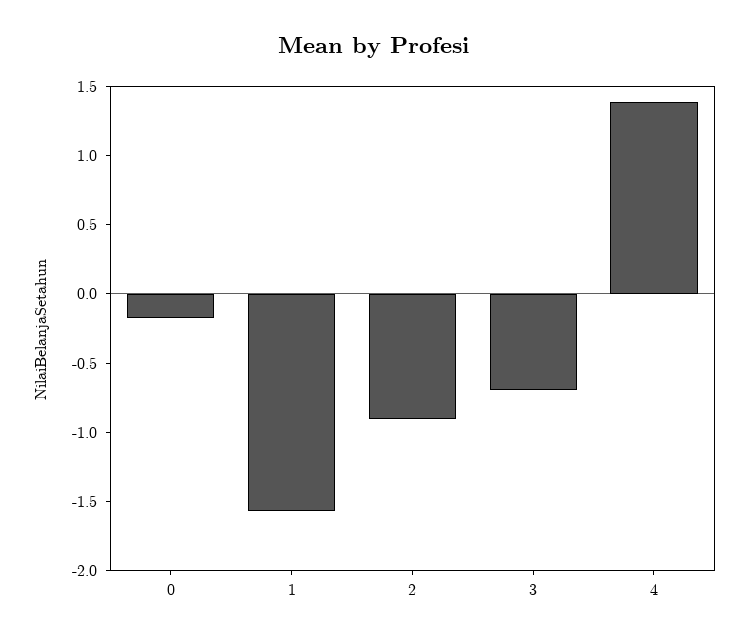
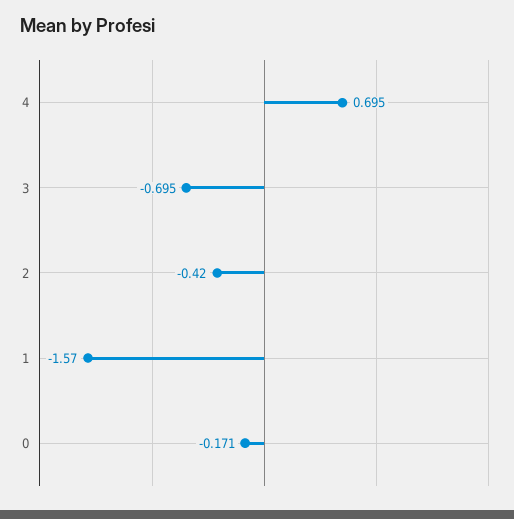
  {
    "0": -0.171,
    "1": -1.57,
-   "2": -0.9,
+   "2": -0.42,
    "3": -0.695,
-   "4": 1.4
+   "4": 0.695
  }

